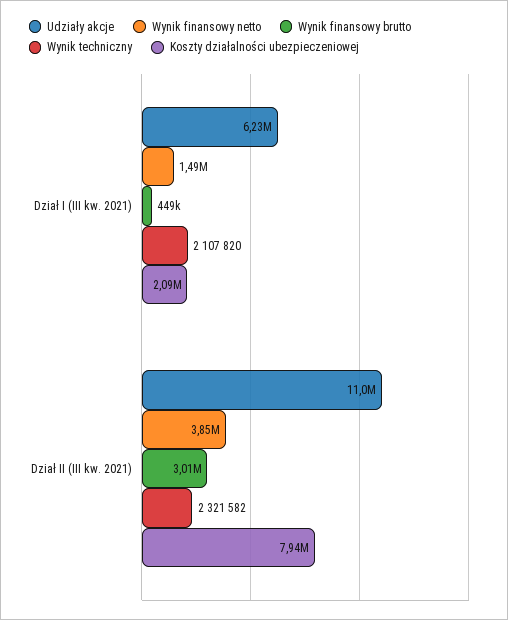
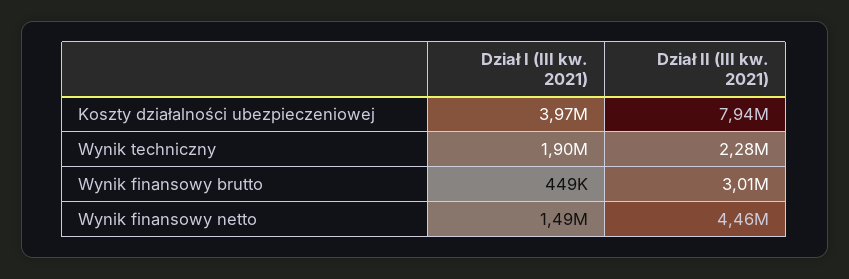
  {
-   "Udziały akcje": {
-     "Dział I (III kw. 2021)": 6230000,
-     "Dział II (III kw. 2021)": 11000000
-   },
    "Wynik finansowy netto": {
      "Dział I (III kw. 2021)": 1490000,
-     "Dział II (III kw. 2021)": 3850000
+     "Dział II (III kw. 2021)": 4460000
    },
    "Wynik finansowy brutto": {
      "Dział I (III kw. 2021)": 449000,
      "Dział II (III kw. 2021)": 3010000
    },
    "Wynik techniczny": {
-     "Dział I (III kw. 2021)": 2107820,
+     "Dział I (III kw. 2021)": 1900000,
-     "Dział II (III kw. 2021)": 2321582
+     "Dział II (III kw. 2021)": 2280000
    },
    "Koszty działalności ubezpieczeniowej": {
-     "Dział I (III kw. 2021)": 2090000,
+     "Dział I (III kw. 2021)": 3970000,
      "Dział II (III kw. 2021)": 7940000
    }
  }

